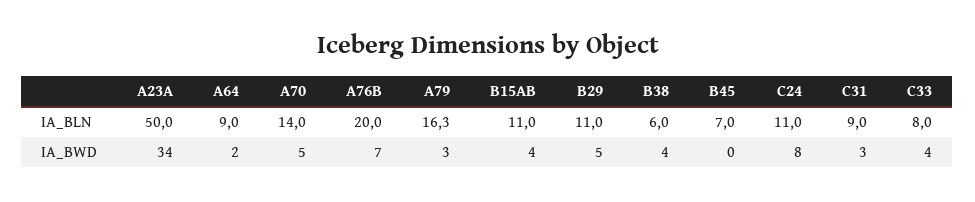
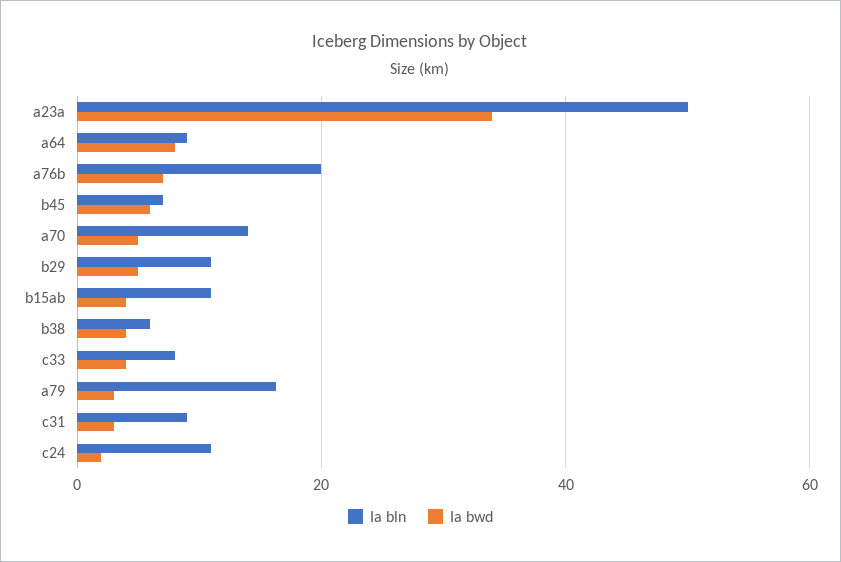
  {
    "IA_BLN": {
      "A23A": 50,
      "A64": 9,
      "A70": 14,
      "A76B": 20,
      "A79": 16.3,
      "B15AB": 11,
      "B29": 11,
      "B38": 6,
      "B45": 7,
      "C24": 11,
      "C31": 9,
      "C33": 8
    },
    "IA_BWD": {
      "A23A": 34,
-     "A64": 2,
+     "A64": 8,
      "A70": 5,
      "A76B": 7,
      "A79": 3,
      "B15AB": 4,
      "B29": 5,
      "B38": 4,
-     "B45": 0,
+     "B45": 6,
-     "C24": 8,
+     "C24": 2,
      "C31": 3,
      "C33": 4
    }
  }

